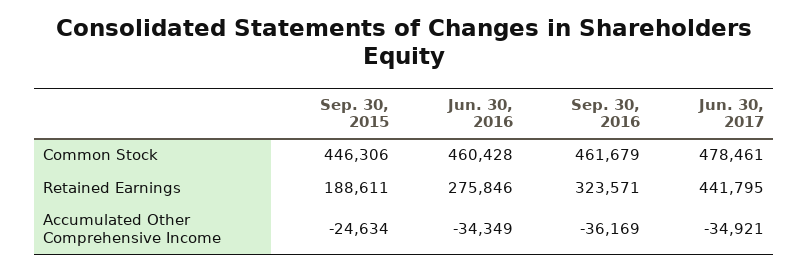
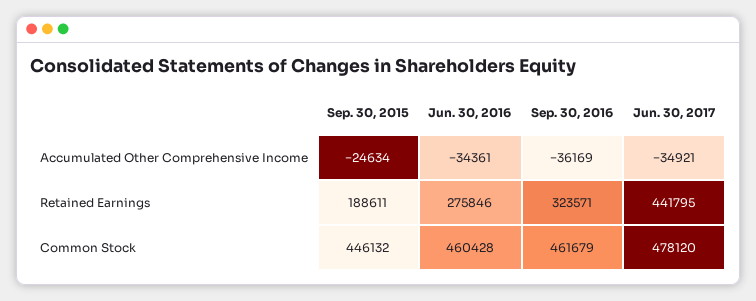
  {
    "Sep. 30, 2015": {
-     "Common Stock": 446306,
+     "Common Stock": 446132,
      "Retained Earnings": 188611,
      "Accumulated Other Comprehensive Income": -24634
    },
    "Jun. 30, 2016": {
      "Common Stock": 460428,
      "Retained Earnings": 275846,
-     "Accumulated Other Comprehensive Income": -34349
+     "Accumulated Other Comprehensive Income": -34361
    },
    "Sep. 30, 2016": {
      "Common Stock": 461679,
      "Retained Earnings": 323571,
      "Accumulated Other Comprehensive Income": -36169
    },
    "Jun. 30, 2017": {
-     "Common Stock": 478461,
+     "Common Stock": 478120,
      "Retained Earnings": 441795,
      "Accumulated Other Comprehensive Income": -34921
    }
  }

